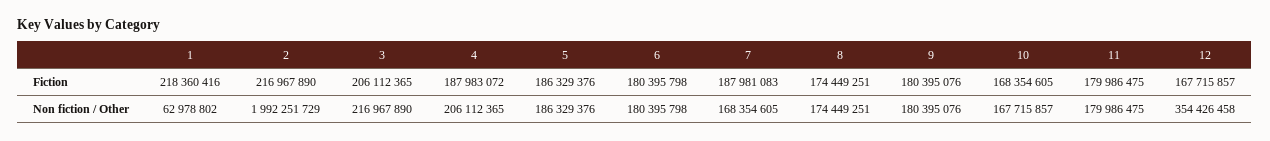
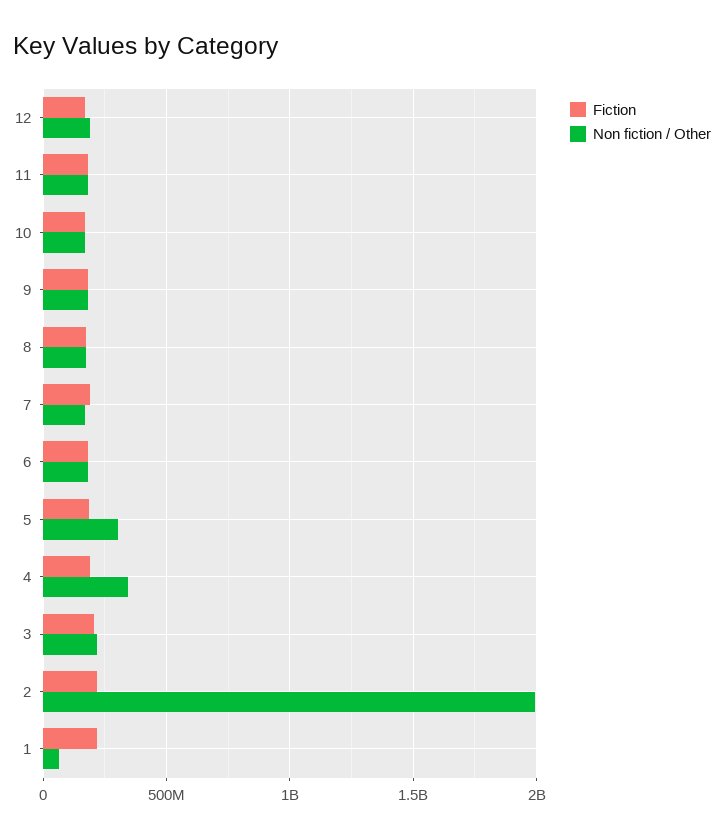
  {
    "Fiction": {
      "1": 218360416,
      "2": 216967890,
      "3": 206112365,
      "4": 187983072,
      "5": 186329376,
      "6": 180395798,
      "7": 187981083,
      "8": 174449251,
      "9": 180395076,
      "10": 168354605,
      "11": 179986475,
      "12": 167715857
    },
    "Non fiction / Other": {
      "1": 62978802,
      "2": 1992251729,
      "3": 216967890,
-     "4": 206112365,
+     "4": 350000000,
-     "5": 186329376,
+     "5": 300000000,
      "6": 180395798,
      "7": 168354605,
      "8": 174449251,
      "9": 180395076,
      "10": 167715857,
      "11": 179986475,
-     "12": 354426458
+     "12": 200000000
    }
  }

